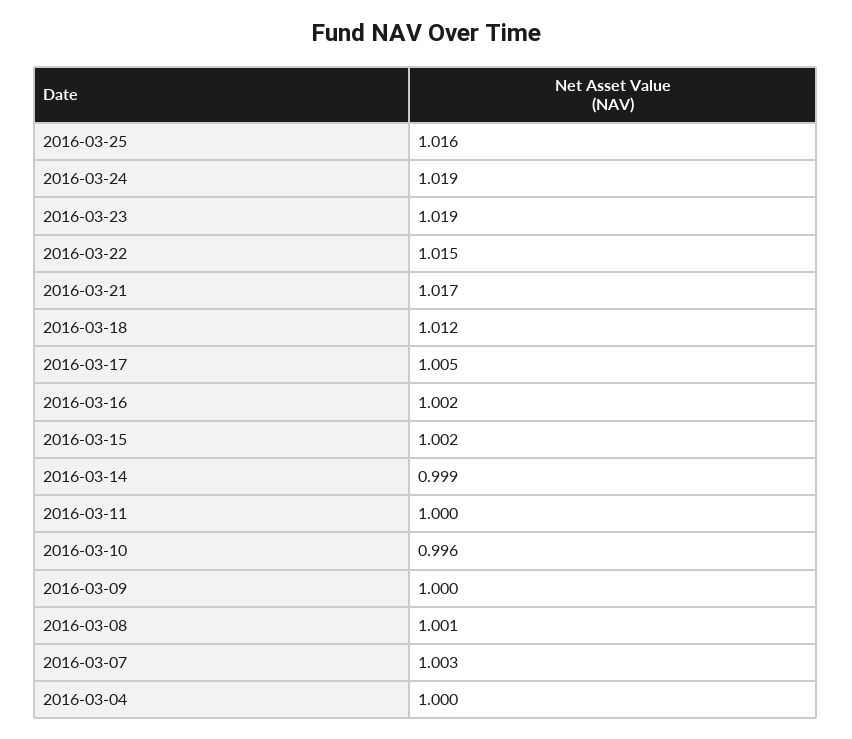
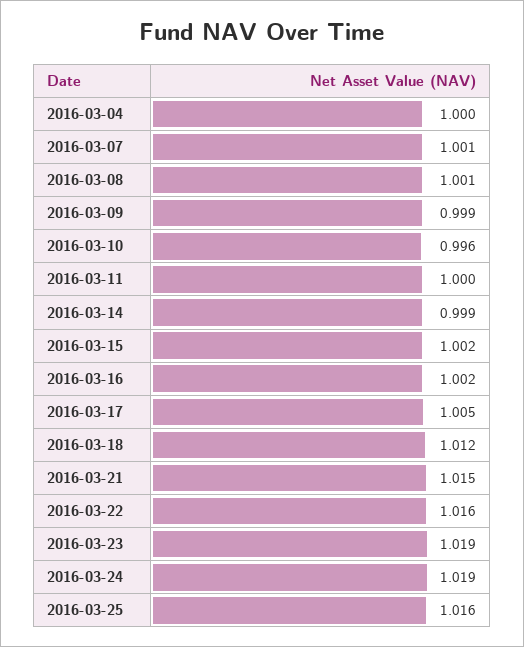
  {
    "2016-03-25": 1.016,
    "2016-03-24": 1.019,
    "2016-03-23": 1.019,
-   "2016-03-22": 1.015,
+   "2016-03-22": 1.016,
-   "2016-03-21": 1.017,
+   "2016-03-21": 1.015,
    "2016-03-18": 1.012,
    "2016-03-17": 1.005,
    "2016-03-16": 1.002,
    "2016-03-15": 1.002,
    "2016-03-14": 0.999,
    "2016-03-11": 1,
    "2016-03-10": 0.996,
-   "2016-03-09": 1,
+   "2016-03-09": 0.999,
    "2016-03-08": 1.001,
-   "2016-03-07": 1.003,
+   "2016-03-07": 1.001,
    "2016-03-04": 1
  }

